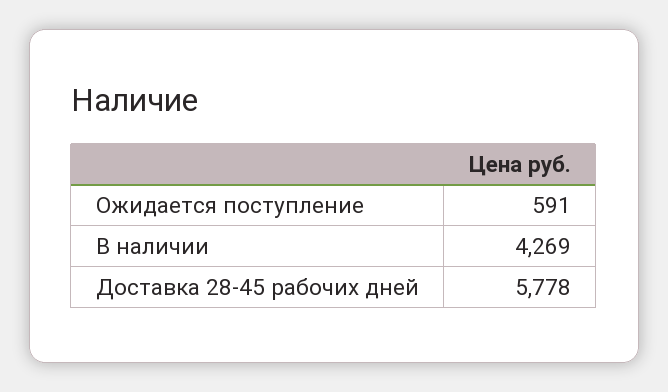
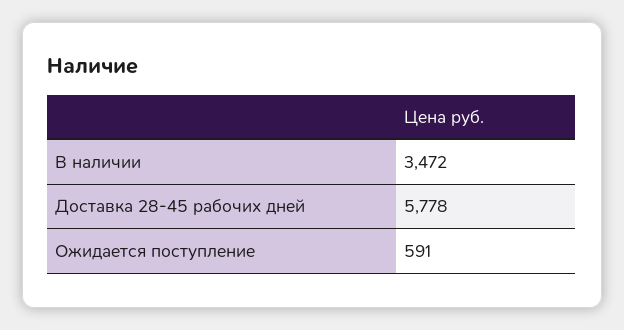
  {
    "Ожидается поступление": 591,
-   "В наличии": 4269,
+   "В наличии": 3472,
    "Доставка 28-45 рабочих дней": 5778
  }

